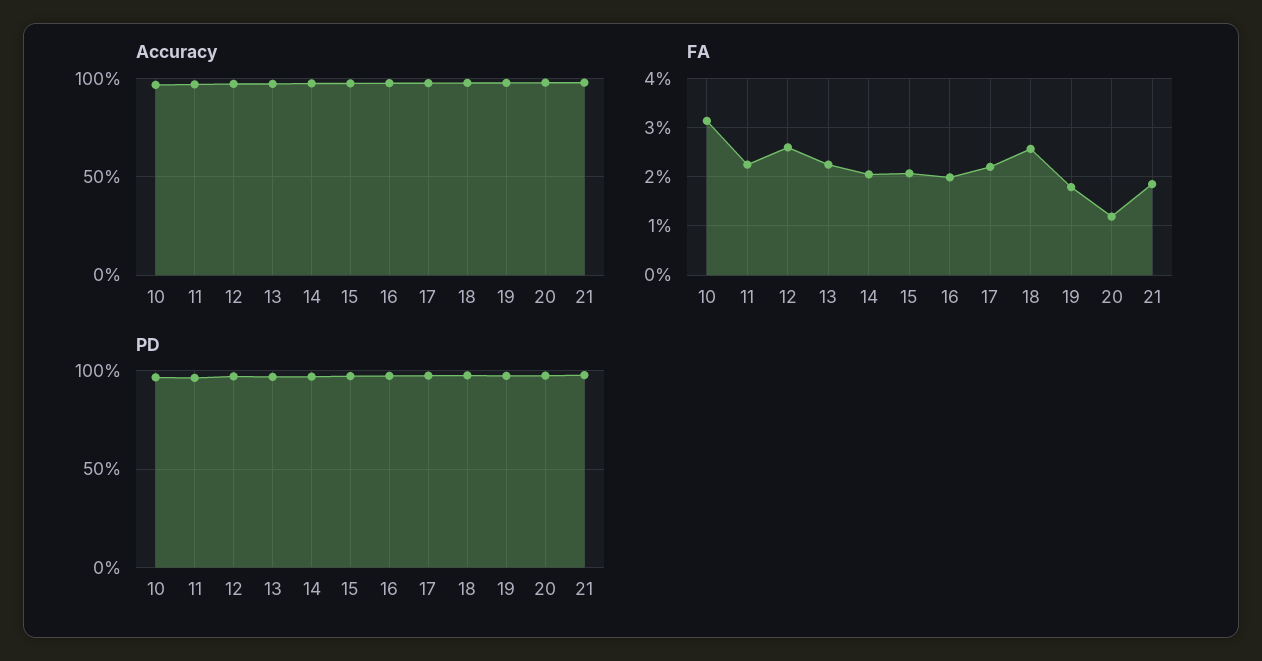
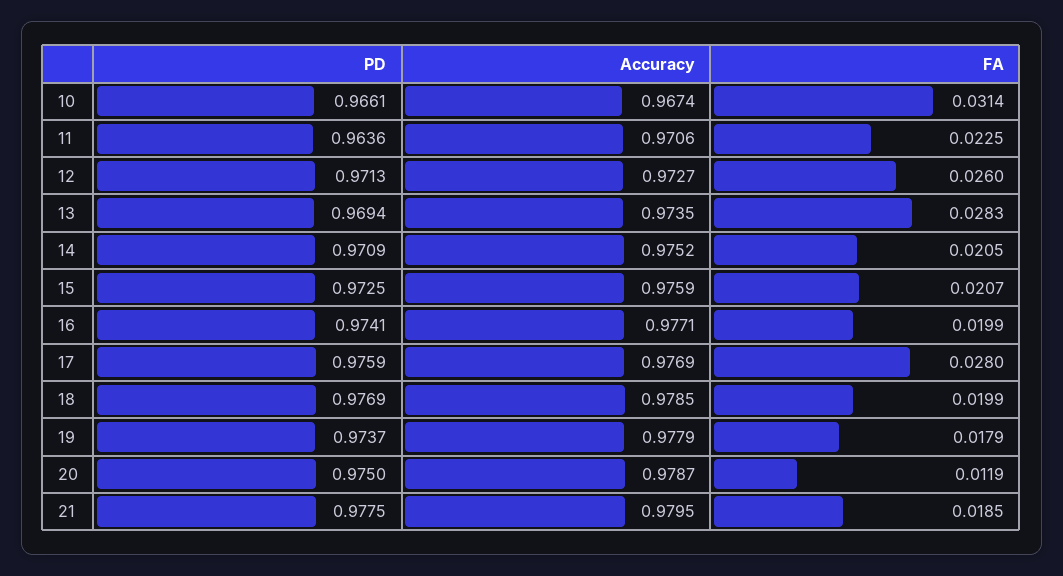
  {
    "Accuracy": {
      "10": 0.9674,
      "11": 0.9706,
      "12": 0.9727,
      "13": 0.9735,
      "14": 0.9752,
      "15": 0.9759,
      "16": 0.9771,
      "17": 0.9769,
      "18": 0.9785,
      "19": 0.9779,
      "20": 0.9787,
      "21": 0.9795
    },
    "FA": {
      "10": 0.0314,
      "11": 0.0225,
      "12": 0.026,
-     "13": 0.022,
+     "13": 0.0283,
      "14": 0.0205,
      "15": 0.0207,
      "16": 0.0199,
-     "17": 0.022,
+     "17": 0.028,
-     "18": 0.026,
+     "18": 0.0199,
      "19": 0.0179,
      "20": 0.0119,
      "21": 0.0185
    },
    "PD": {
      "10": 0.9661,
      "11": 0.9636,
      "12": 0.9713,
      "13": 0.9694,
      "14": 0.9709,
      "15": 0.9725,
      "16": 0.9741,
      "17": 0.9759,
      "18": 0.9769,
      "19": 0.9737,
      "20": 0.975,
      "21": 0.9775
    }
  }

